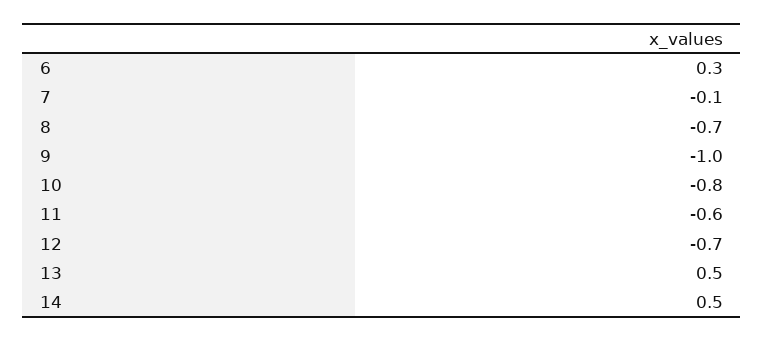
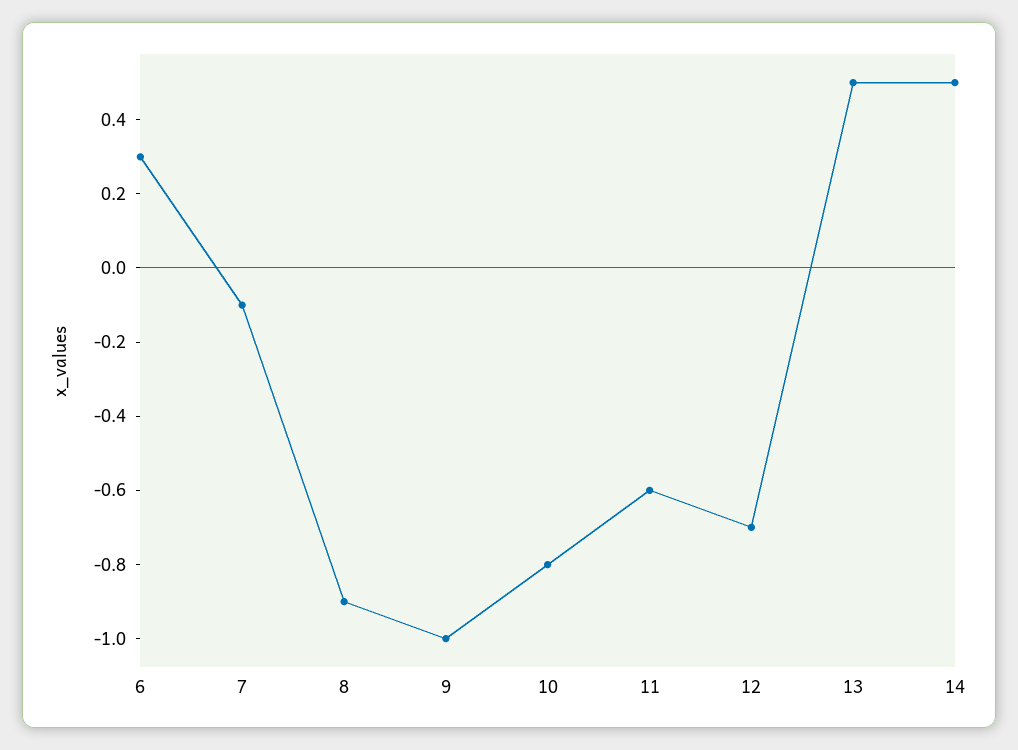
  {
    "6": 0.3,
    "7": -0.1,
-   "8": -0.7,
+   "8": -0.9,
    "9": -1,
    "10": -0.8,
    "11": -0.6,
    "12": -0.7,
    "13": 0.5,
    "14": 0.5
  }

